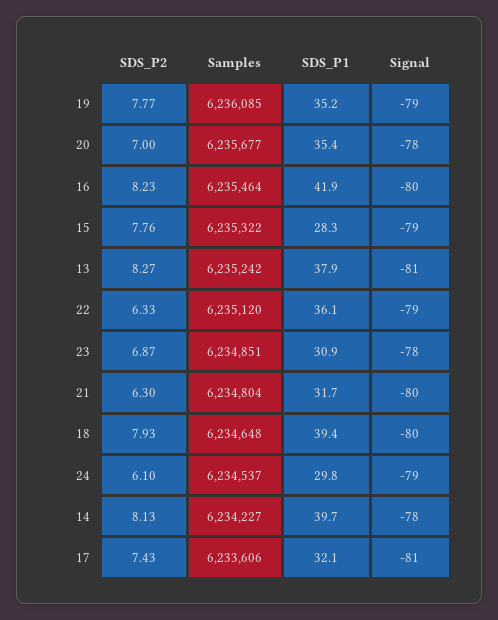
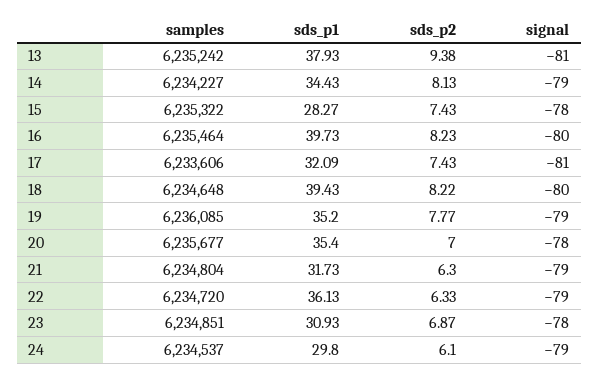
  {
    "SDS_P2": {
      "19": 7.77,
      "20": 7,
      "16": 8.23,
-     "15": 7.76,
+     "15": 7.43,
-     "13": 8.27,
+     "13": 9.38,
      "22": 6.33,
      "23": 6.87,
      "21": 6.3,
-     "18": 7.93,
+     "18": 8.22,
      "24": 6.1,
      "14": 8.13,
      "17": 7.43
    },
    "Samples": {
      "19": 6236085,
      "20": 6235677,
      "16": 6235464,
      "15": 6235322,
      "13": 6235242,
-     "22": 6235120,
+     "22": 6234720,
      "23": 6234851,
      "21": 6234804,
      "18": 6234648,
      "24": 6234537,
      "14": 6234227,
      "17": 6233606
    },
    "SDS_P1": {
      "19": 35.2,
      "20": 35.4,
-     "16": 41.9,
+     "16": 39.73,
      "15": 28.27,
      "13": 37.93,
      "22": 36.13,
      "23": 30.93,
      "21": 31.73,
      "18": 39.43,
      "24": 29.8,
-     "14": 39.7,
+     "14": 34.43,
      "17": 32.09
    },
    "Signal": {
      "19": -79,
      "20": -78,
      "16": -80,
-     "15": -79,
+     "15": -78,
      "13": -81,
      "22": -79,
      "23": -78,
-     "21": -80,
+     "21": -79,
      "18": -80,
      "24": -79,
-     "14": -78,
+     "14": -79,
      "17": -81
    }
  }

